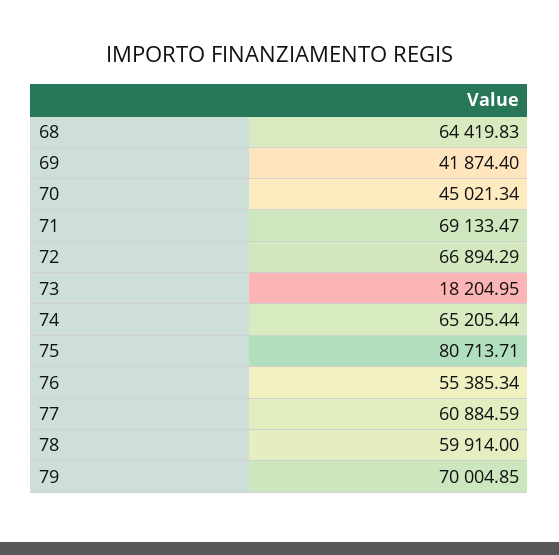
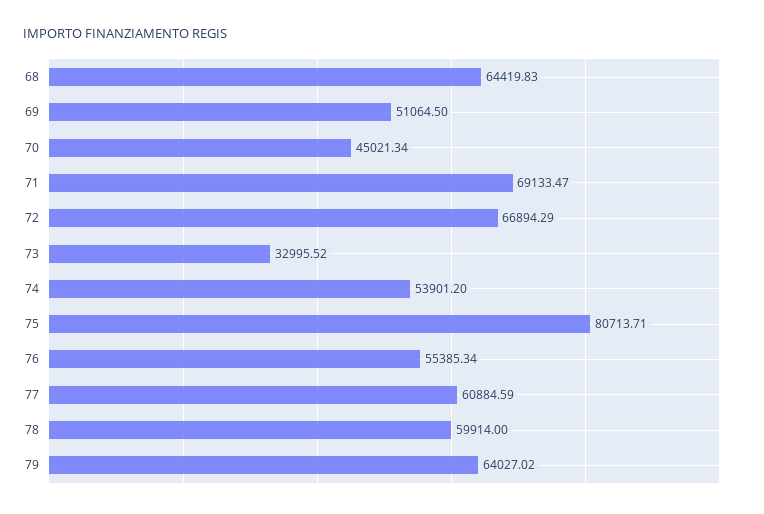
  {
    "68": 64419.83,
-   "69": 41874.4,
+   "69": 51064.5,
    "70": 45021.34,
    "71": 69133.47,
    "72": 66894.29,
-   "73": 18204.95,
+   "73": 32995.52,
-   "74": 65205.44,
+   "74": 53901.2,
    "75": 80713.71,
    "76": 55385.34,
    "77": 60884.59,
    "78": 59914,
-   "79": 70004.85
+   "79": 64027.02
  }

